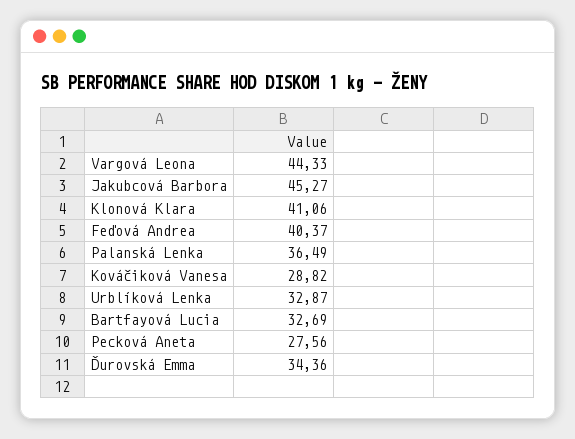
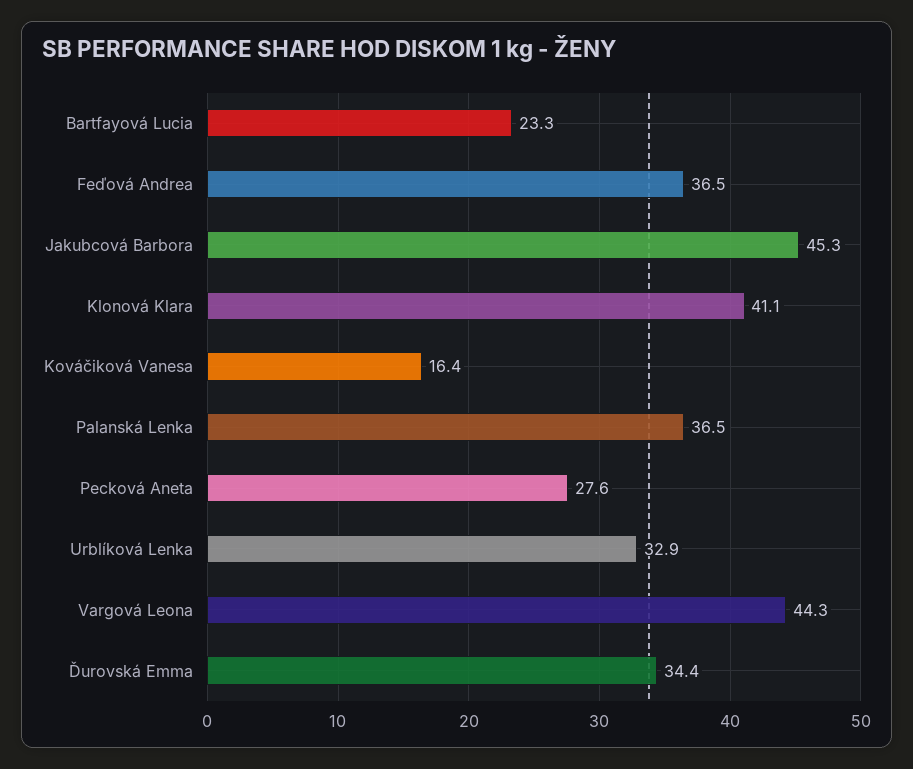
  {
    "Vargová Leona": 44.33,
    "Jakubcová Barbora": 45.27,
    "Klonová Klara": 41.06,
-   "Feďová Andrea": 40.37,
+   "Feďová Andrea": 36.5,
    "Palanská Lenka": 36.49,
-   "Kováčiková Vanesa": 28.82,
+   "Kováčiková Vanesa": 16.4,
    "Urblíková Lenka": 32.87,
-   "Bartfayová Lucia": 32.69,
+   "Bartfayová Lucia": 23.3,
    "Pecková Aneta": 27.56,
    "Ďurovská Emma": 34.36
  }

